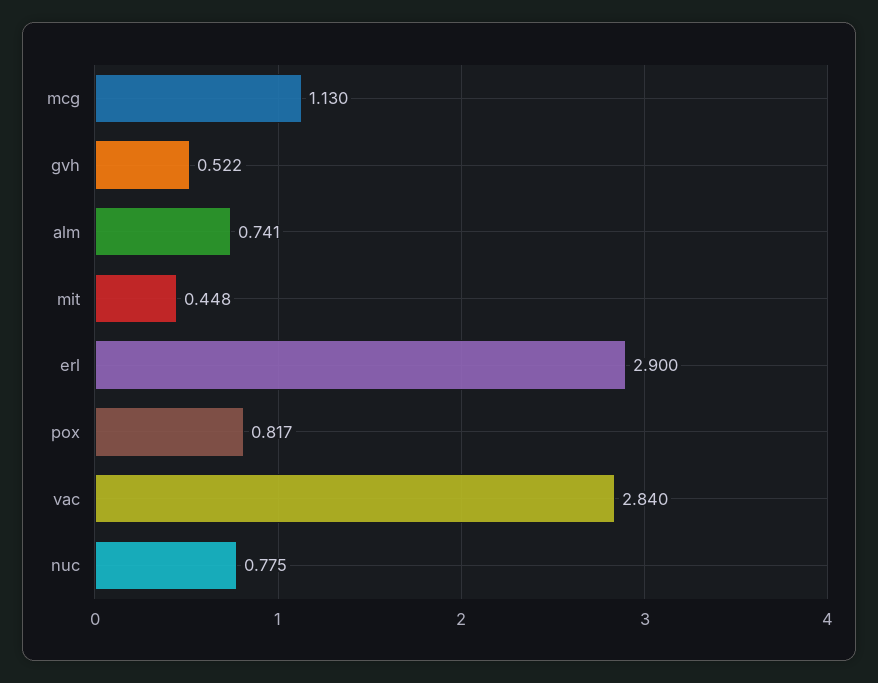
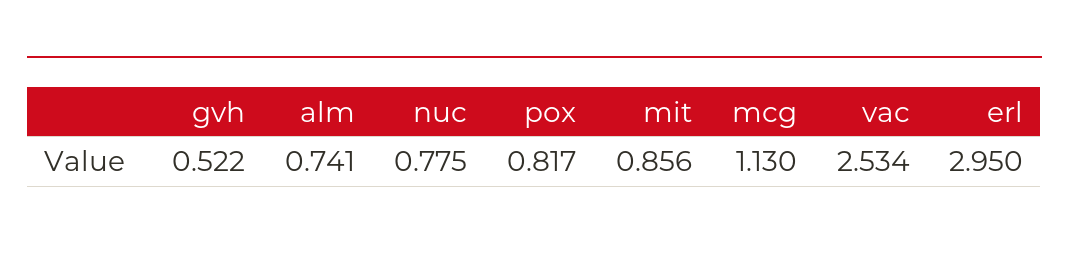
  {
    "mcg": 1.13,
    "gvh": 0.522,
    "alm": 0.741,
-   "mit": 0.448,
+   "mit": 0.856,
-   "erl": 2.9,
+   "erl": 2.95,
    "pox": 0.817,
-   "vac": 2.84,
+   "vac": 2.534,
    "nuc": 0.775
  }

